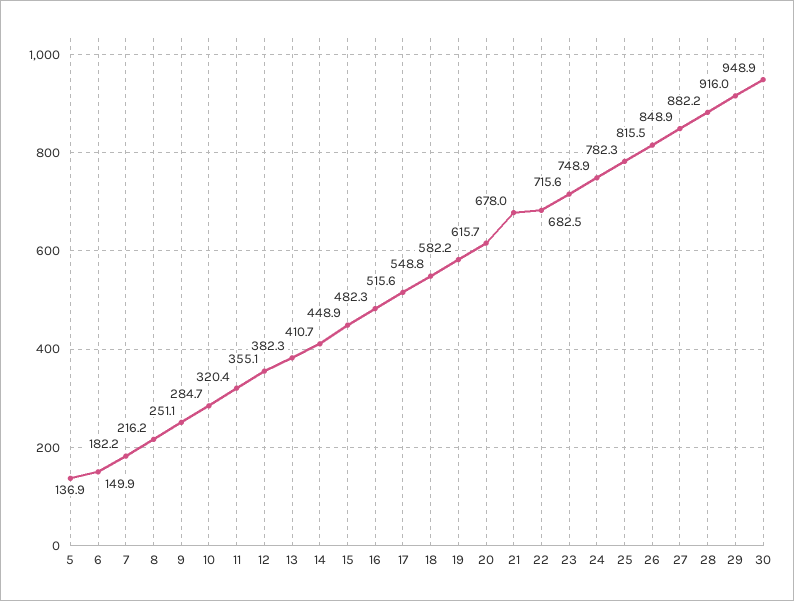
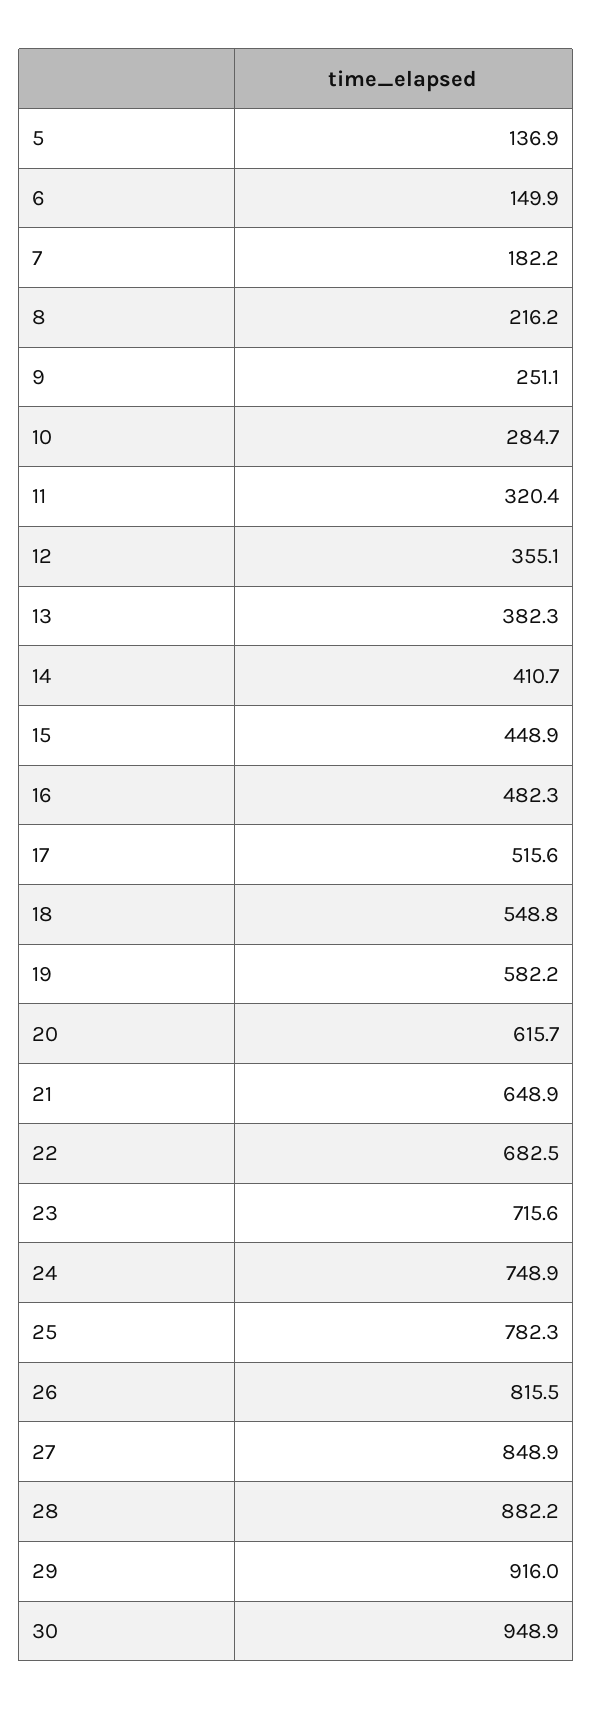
  {
    "5": 136.9,
    "6": 149.9,
    "7": 182.2,
    "8": 216.2,
    "9": 251.1,
    "10": 284.7,
    "11": 320.4,
    "12": 355.1,
    "13": 382.3,
    "14": 410.7,
    "15": 448.9,
    "16": 482.3,
    "17": 515.6,
    "18": 548.8,
    "19": 582.2,
    "20": 615.7,
-   "21": 678,
+   "21": 648.9,
    "22": 682.5,
    "23": 715.6,
    "24": 748.9,
    "25": 782.3,
    "26": 815.5,
    "27": 848.9,
    "28": 882.2,
    "29": 916,
    "30": 948.9
  }

